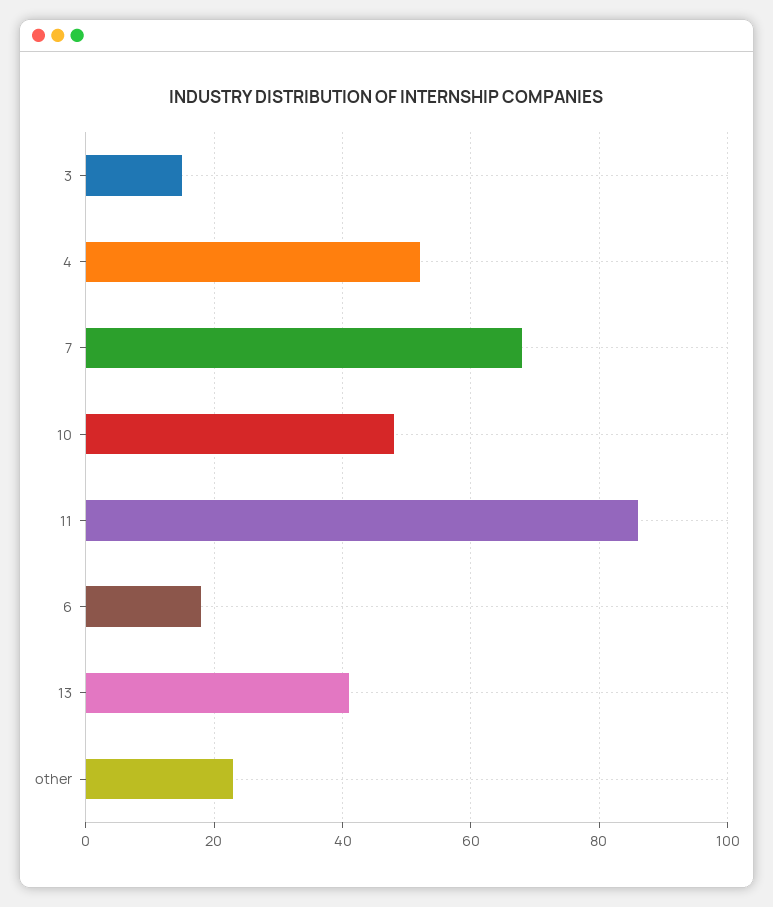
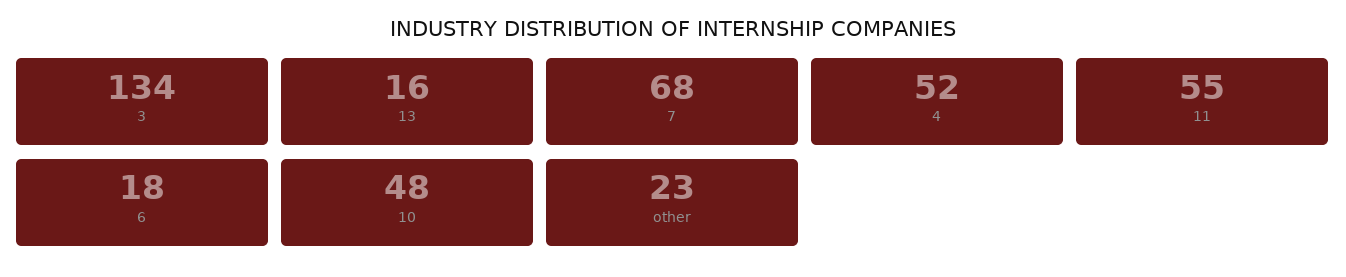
  {
-   "3": 15,
+   "3": 134,
    "4": 52,
    "7": 68,
    "10": 48,
-   "11": 85,
+   "11": 55,
    "6": 18,
-   "13": 40,
+   "13": 16,
    "other": 23
  }

